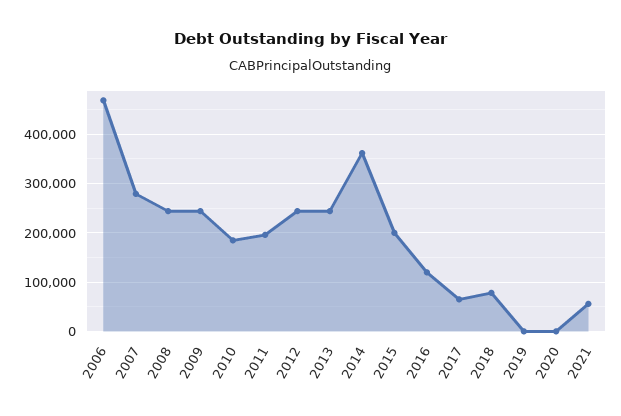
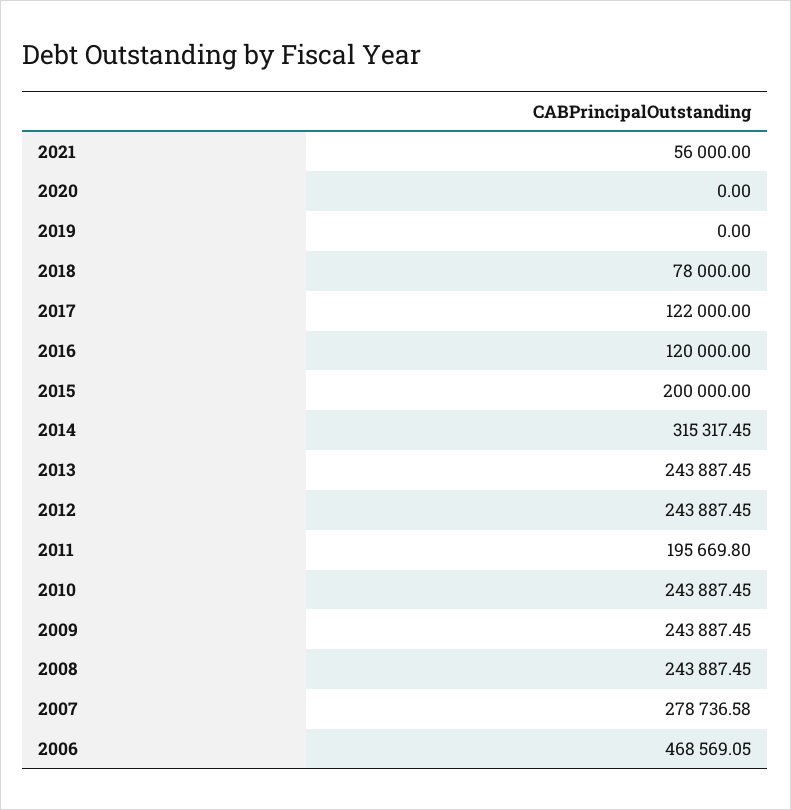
  {
    "2006": 468569.05,
    "2007": 278736.58,
    "2008": 243887.45,
    "2009": 243887.45,
-   "2010": 180000,
+   "2010": 243887.45,
    "2011": 195669.8,
    "2012": 243887.45,
    "2013": 243887.45,
-   "2014": 360000,
+   "2014": 315317.45,
    "2015": 200000,
    "2016": 120000,
-   "2017": 60000,
+   "2017": 122000,
    "2018": 78000,
    "2019": 0,
    "2020": 0,
    "2021": 56000
  }

